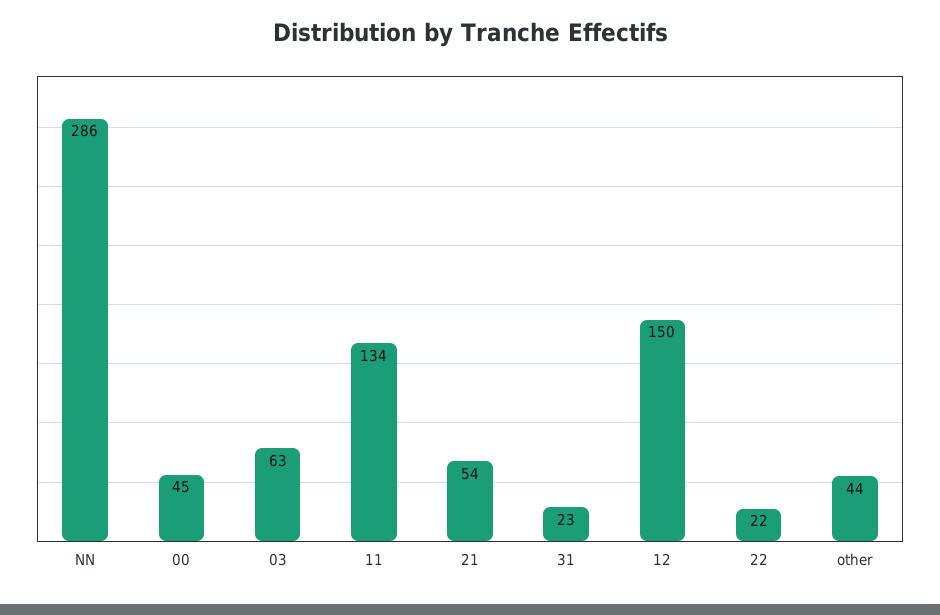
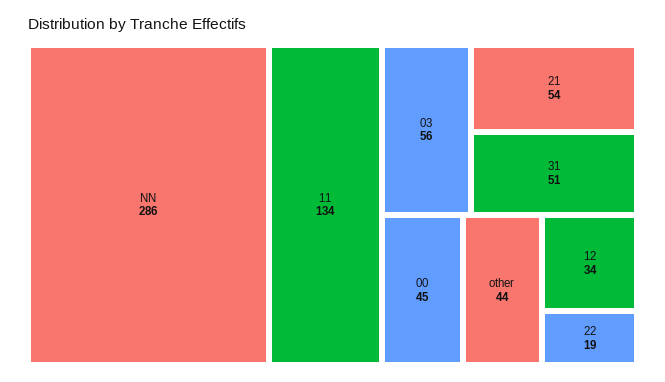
  {
    "NN": 286,
    "00": 45,
-   "03": 63,
+   "03": 56,
    "11": 134,
    "21": 54,
-   "31": 23,
+   "31": 51,
-   "12": 150,
+   "12": 34,
-   "22": 22,
+   "22": 19,
    "other": 44
  }

